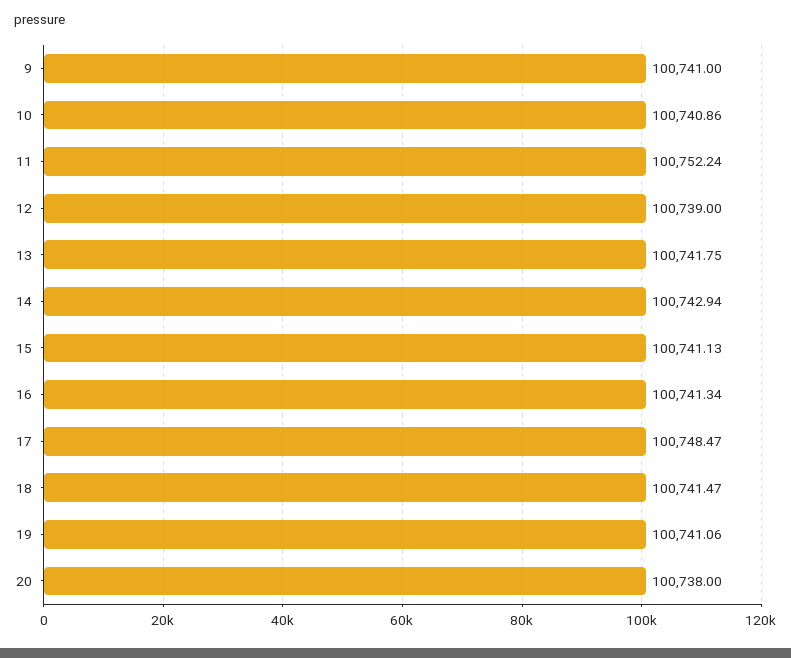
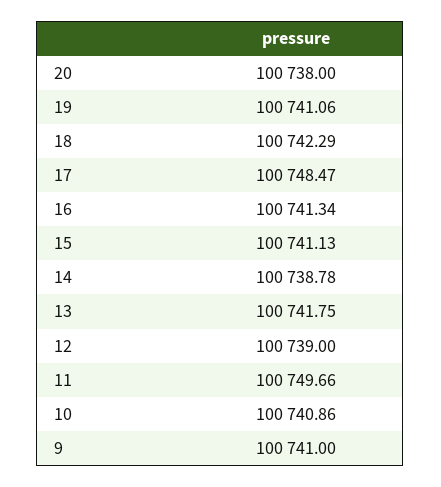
  {
    "9": 100741,
    "10": 100740.86,
-   "11": 100752.24,
+   "11": 100749.66,
    "12": 100739,
    "13": 100741.75,
-   "14": 100742.94,
+   "14": 100738.78,
    "15": 100741.13,
    "16": 100741.34,
    "17": 100748.47,
-   "18": 100741.47,
+   "18": 100742.29,
    "19": 100741.06,
    "20": 100738
  }

